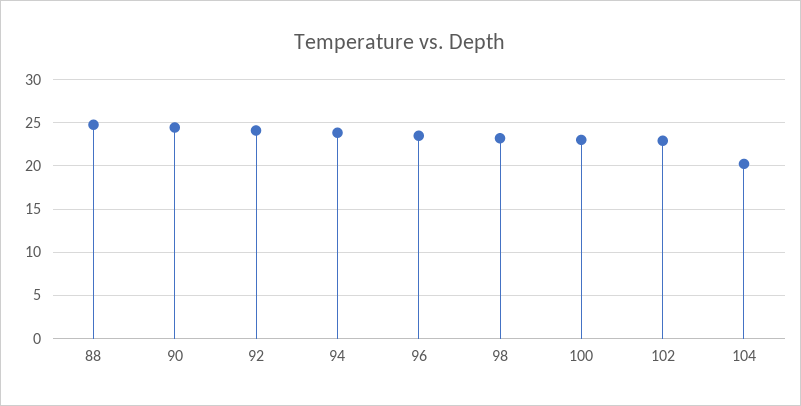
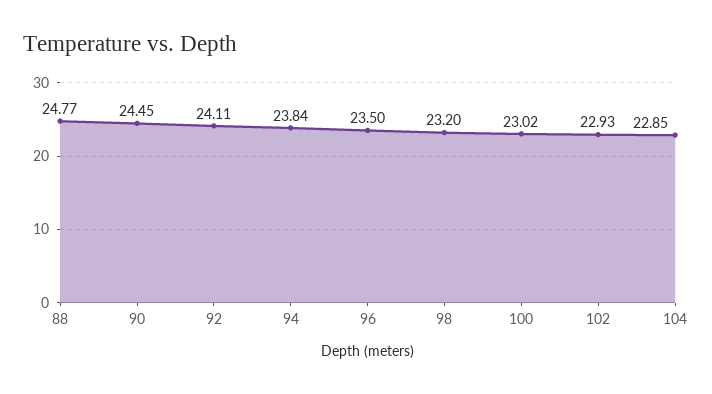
  {
    "88": 24.77,
    "90": 24.45,
    "92": 24.11,
    "94": 23.84,
    "96": 23.5,
    "98": 23.2,
    "100": 23.02,
    "102": 22.93,
-   "104": 20
+   "104": 22.85
  }

